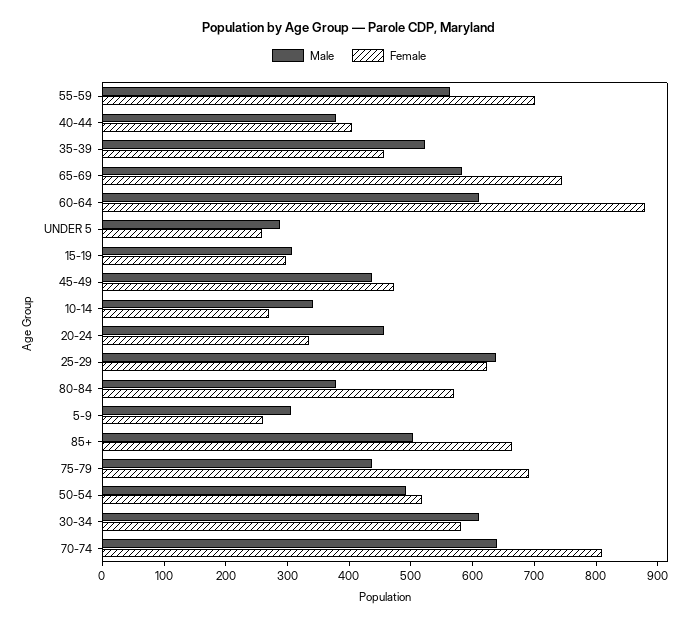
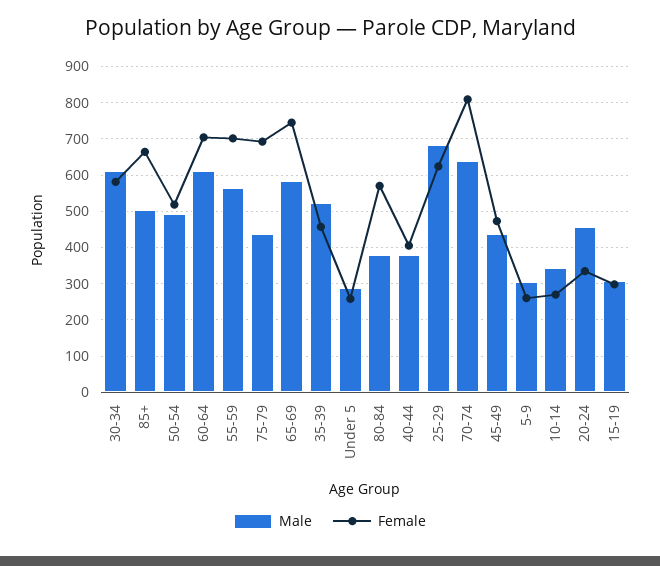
  {
    "Male": {
      "55-59": 560,
      "40-44": 380,
      "35-39": 520,
      "65-69": 580,
      "60-64": 620,
      "UNDER 5": 280,
      "15-19": 300,
      "45-49": 440,
      "10-14": 340,
      "20-24": 460,
-     "25-29": 640,
+     "25-29": 680,
      "80-84": 380,
      "5-9": 300,
      "85+": 500,
      "75-79": 440,
      "50-54": 500,
      "30-34": 620,
      "70-74": 640
    },
    "Female": {
      "55-59": 700,
      "40-44": 400,
      "35-39": 460,
      "65-69": 740,
-     "60-64": 880,
+     "60-64": 700,
      "UNDER 5": 260,
      "15-19": 300,
      "45-49": 480,
      "10-14": 280,
      "20-24": 340,
      "25-29": 620,
      "80-84": 580,
      "5-9": 260,
      "85+": 660,
      "75-79": 700,
      "50-54": 520,
      "30-34": 580,
      "70-74": 800
    }
  }

